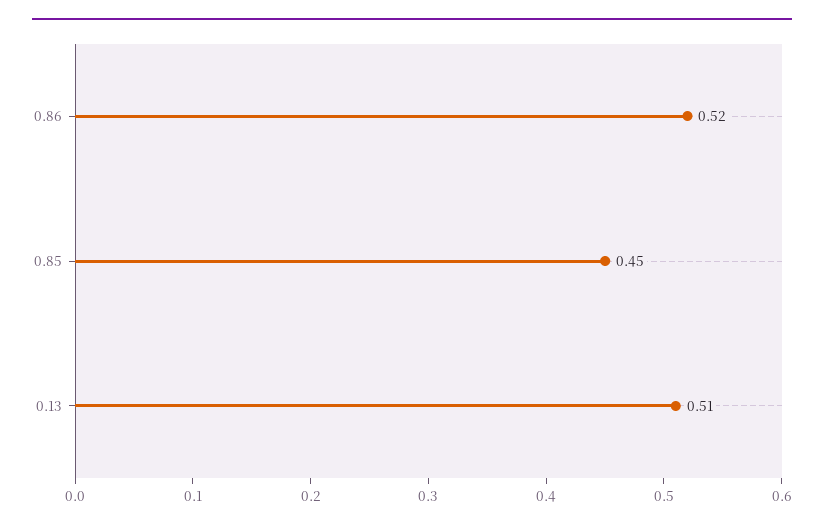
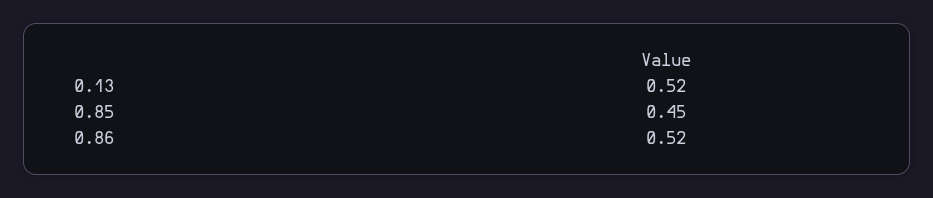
  {
    "0.86": 0.52,
    "0.85": 0.45,
-   "0.13": 0.51
+   "0.13": 0.52
  }

